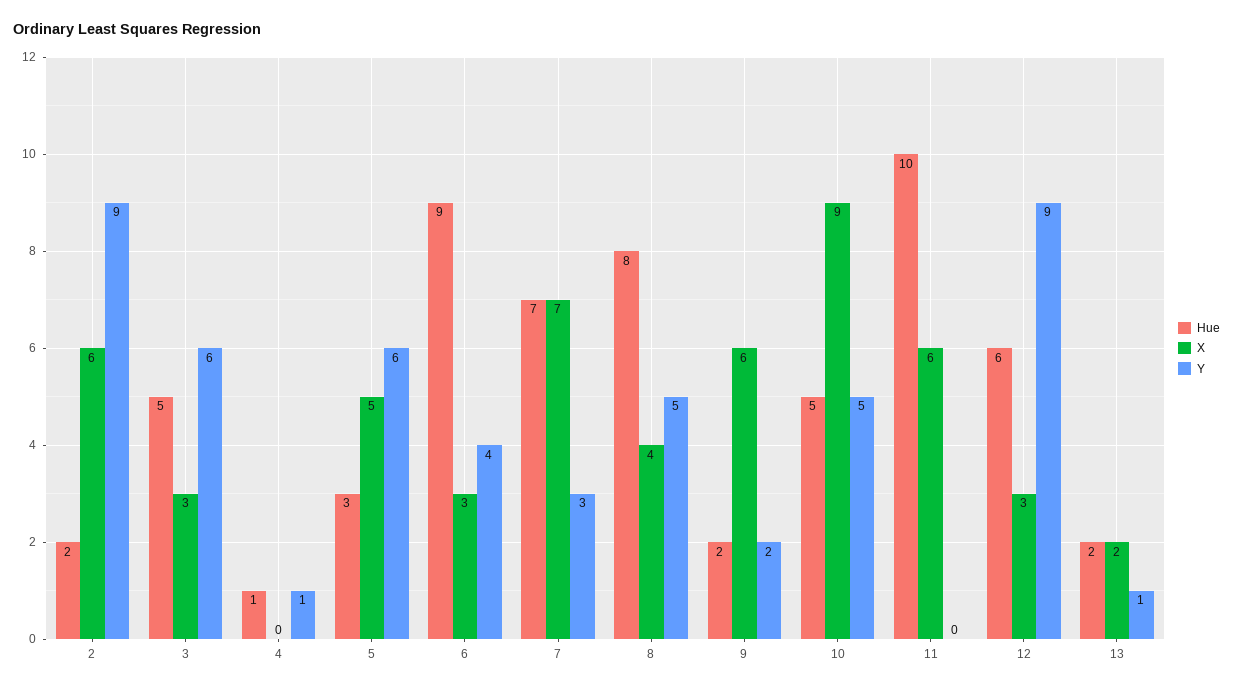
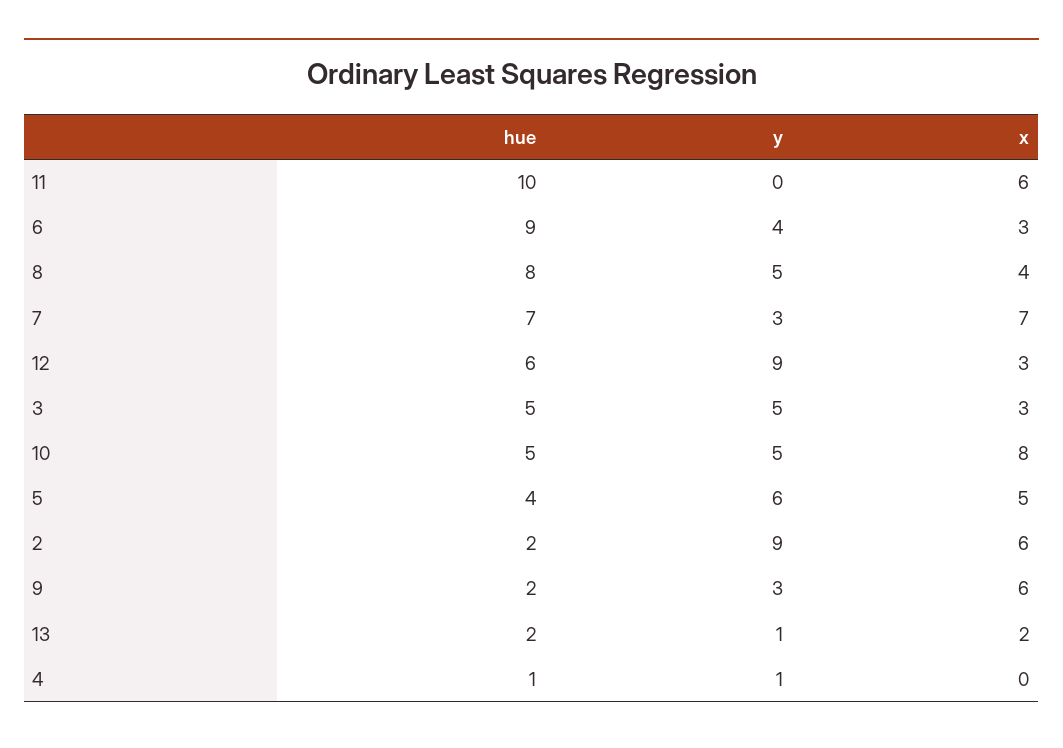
  {
    "Hue": {
      "2": 2,
      "3": 5,
      "4": 1,
-     "5": 3,
+     "5": 4,
      "6": 9,
      "7": 7,
      "8": 8,
      "9": 2,
      "10": 5,
      "11": 10,
      "12": 6,
      "13": 2
    },
    "X": {
      "2": 6,
      "3": 3,
      "4": 0,
      "5": 5,
      "6": 3,
      "7": 7,
      "8": 4,
      "9": 6,
-     "10": 9,
+     "10": 8,
      "11": 6,
      "12": 3,
      "13": 2
    },
    "Y": {
      "2": 9,
-     "3": 6,
+     "3": 5,
      "4": 1,
      "5": 6,
      "6": 4,
      "7": 3,
      "8": 5,
-     "9": 2,
+     "9": 3,
      "10": 5,
      "11": 0,
      "12": 9,
      "13": 1
    }
  }

